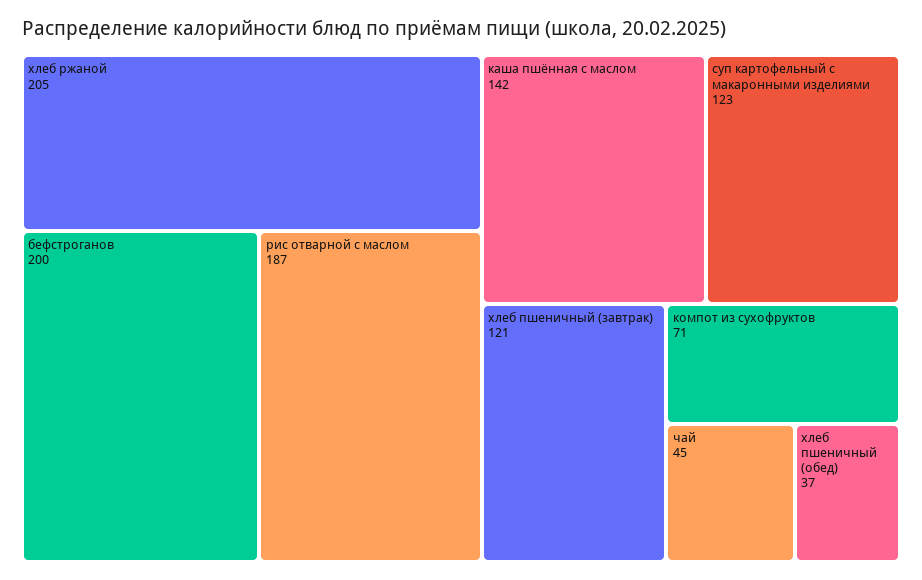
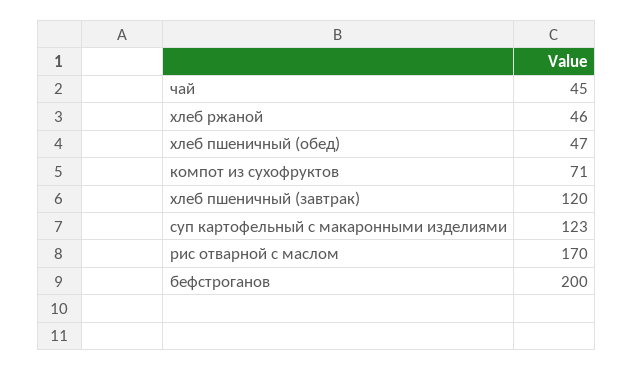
  {
-   "хлеб ржаной": 205,
+   "хлеб ржаной": 46,
    "бефстроганов": 200,
-   "рис отварной с маслом": 187,
+   "рис отварной с маслом": 170,
-   "каша пшённая с маслом": 142,
    "суп картофельный с макаронными изделиями": 123,
-   "хлеб пшеничный (завтрак)": 121,
+   "хлеб пшеничный (завтрак)": 120,
    "компот из сухофруктов": 71,
    "чай": 45,
-   "хлеб пшеничный (обед)": 37
+   "хлеб пшеничный (обед)": 47
  }

